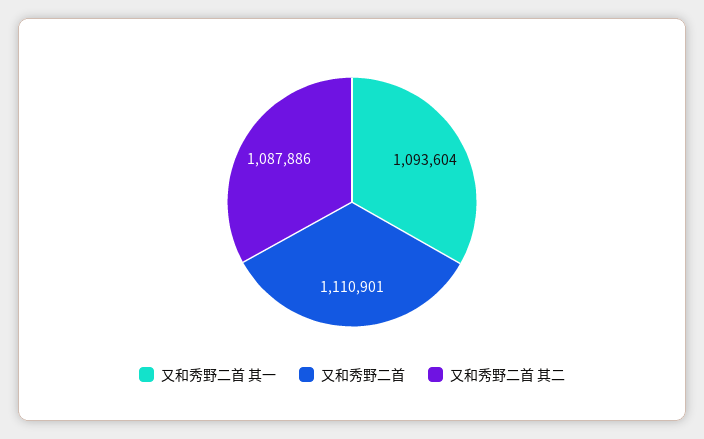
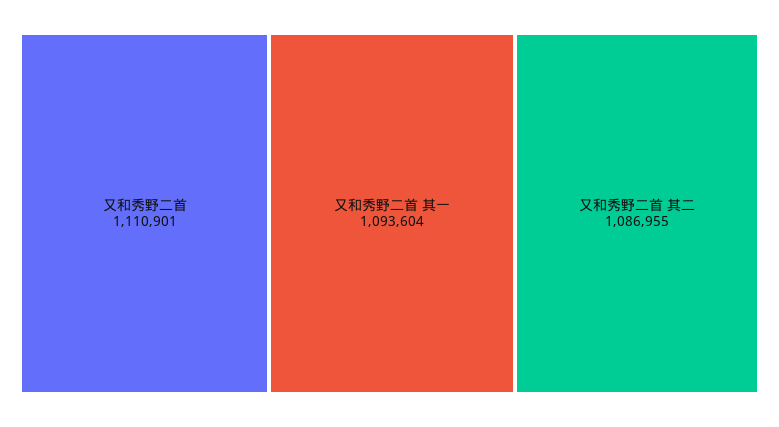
  {
    "又和秀野二首 其一": 1093604,
    "又和秀野二首": 1110901,
-   "又和秀野二首 其二": 1087886
+   "又和秀野二首 其二": 1086955
  }

